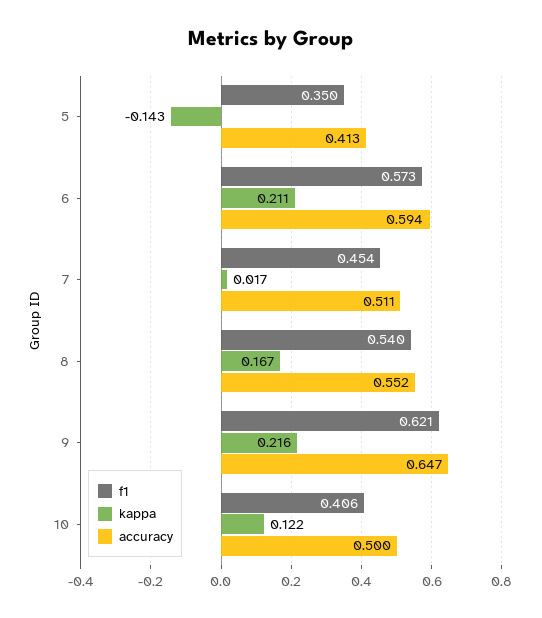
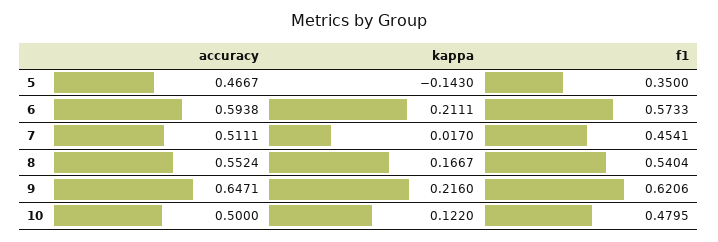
  {
    "f1": {
      "5": 0.35,
      "6": 0.5733,
      "7": 0.4541,
      "8": 0.5404,
      "9": 0.6206,
-     "10": 0.406
+     "10": 0.4795
    },
    "kappa": {
      "5": -0.143,
      "6": 0.2111,
      "7": 0.017,
      "8": 0.1667,
      "9": 0.216,
      "10": 0.122
    },
    "accuracy": {
-     "5": 0.413,
+     "5": 0.4667,
      "6": 0.5938,
      "7": 0.5111,
      "8": 0.5524,
      "9": 0.6471,
      "10": 0.5
    }
  }

